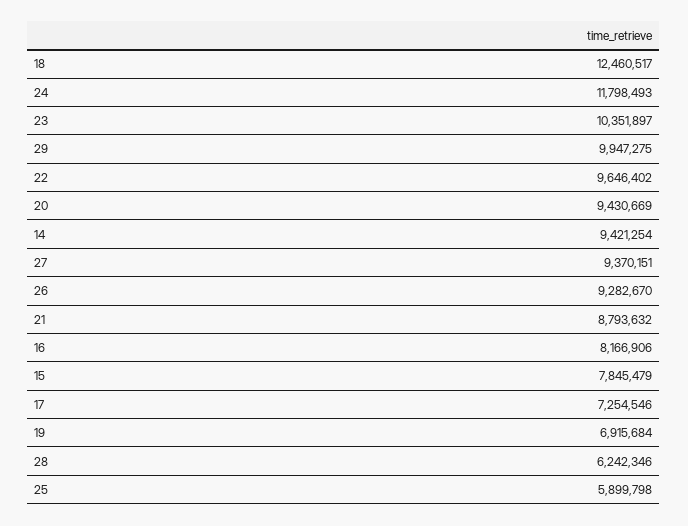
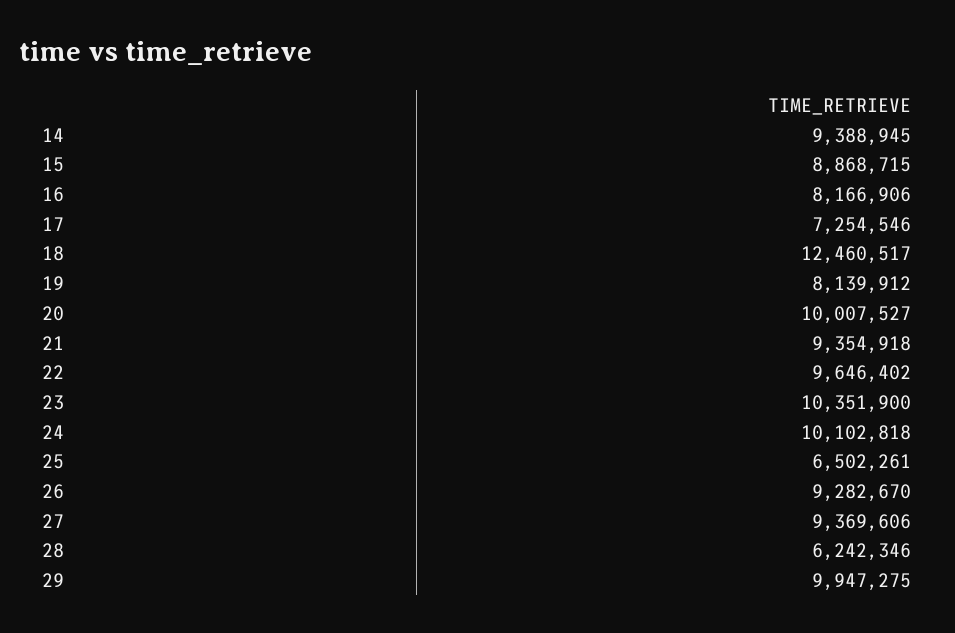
  {
    "18": 12460517,
-   "24": 11798493,
+   "24": 10102818,
-   "23": 10351897,
+   "23": 10351900,
    "29": 9947275,
    "22": 9646402,
-   "20": 9430669,
+   "20": 10007527,
-   "14": 9421254,
+   "14": 9388945,
-   "27": 9370151,
+   "27": 9369606,
    "26": 9282670,
-   "21": 8793632,
+   "21": 9354918,
    "16": 8166906,
-   "15": 7845479,
+   "15": 8868715,
    "17": 7254546,
-   "19": 6915684,
+   "19": 8139912,
    "28": 6242346,
-   "25": 5899798
+   "25": 6502261
  }

